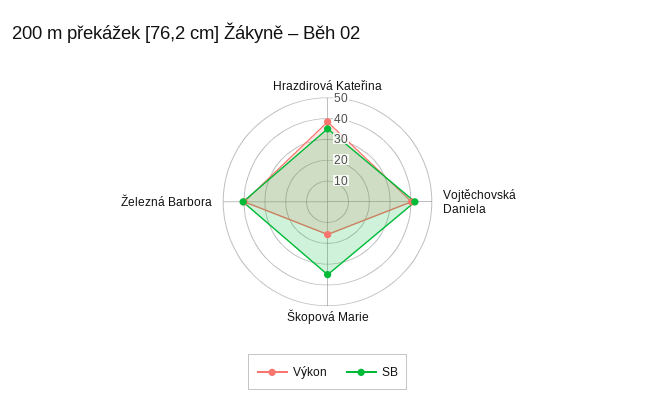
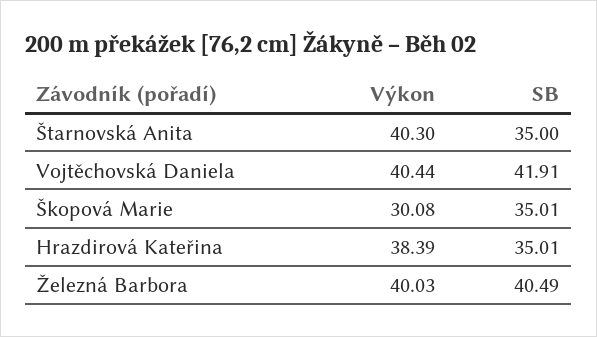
  {
    "Výkon": {
      "Hrazdirová Kateřina": 38.39,
      "Vojtěchovská Daniela": 40.44,
-     "Škopová Marie": 15,
+     "Škopová Marie": 30.08,
-     "Železná Barbora": 40.03
+     "Železná Barbora": 40.03,
+     "Štarnovská Anita": 40.3
    },
    "SB": {
      "Hrazdirová Kateřina": 35.01,
      "Vojtěchovská Daniela": 41.91,
      "Škopová Marie": 35.01,
-     "Železná Barbora": 40.49
+     "Železná Barbora": 40.49,
+     "Štarnovská Anita": 35
    }
  }

